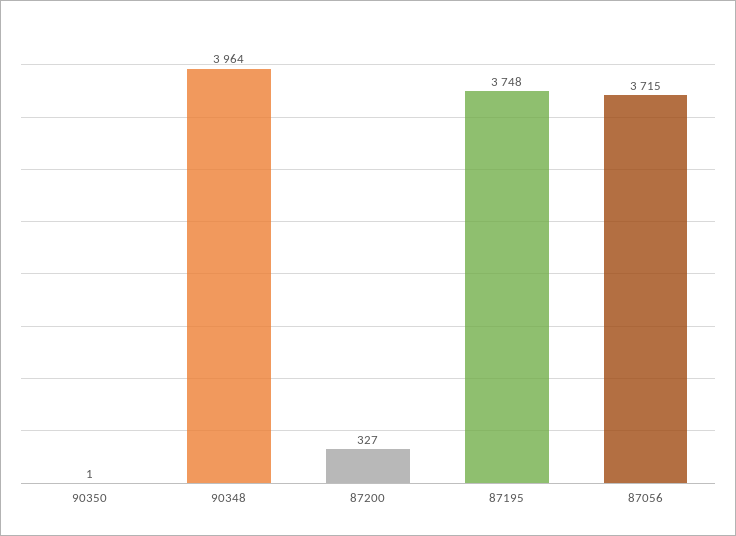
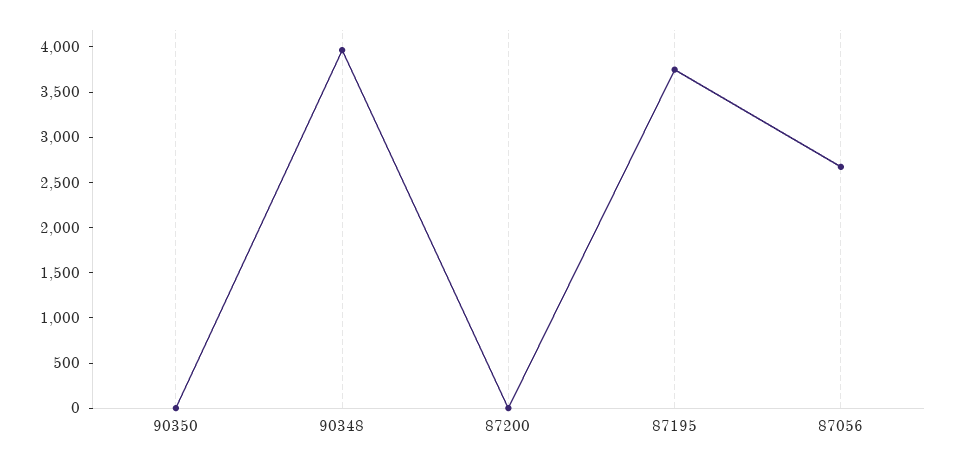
  {
    "90350": 1,
    "90348": 3964,
-   "87200": 327,
+   "87200": 0,
    "87195": 3748,
-   "87056": 3715
+   "87056": 2700
  }

